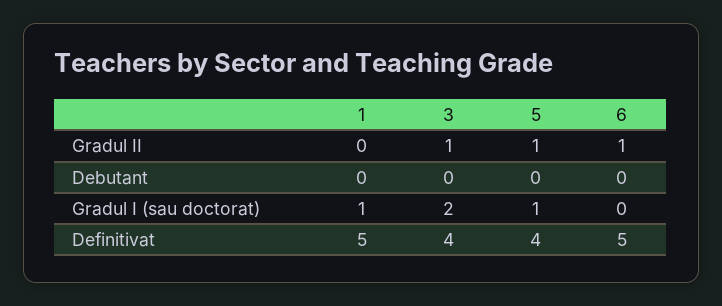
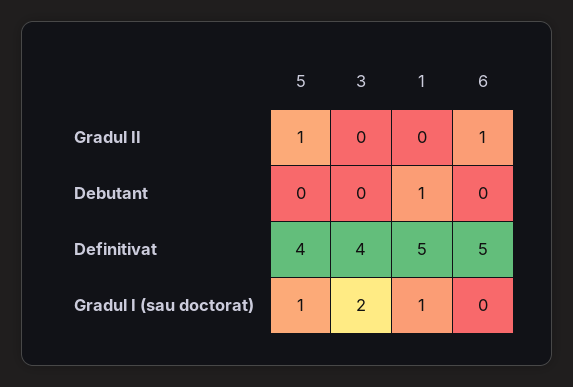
  {
    "1": {
      "Gradul II": 0,
-     "Debutant": 0,
+     "Debutant": 1,
      "Gradul I (sau doctorat)": 1,
      "Definitivat": 5
    },
    "3": {
-     "Gradul II": 1,
+     "Gradul II": 0,
      "Debutant": 0,
      "Gradul I (sau doctorat)": 2,
      "Definitivat": 4
    },
    "5": {
      "Gradul II": 1,
      "Debutant": 0,
      "Gradul I (sau doctorat)": 1,
      "Definitivat": 4
    },
    "6": {
      "Gradul II": 1,
      "Debutant": 0,
      "Gradul I (sau doctorat)": 0,
      "Definitivat": 5
    }
  }

